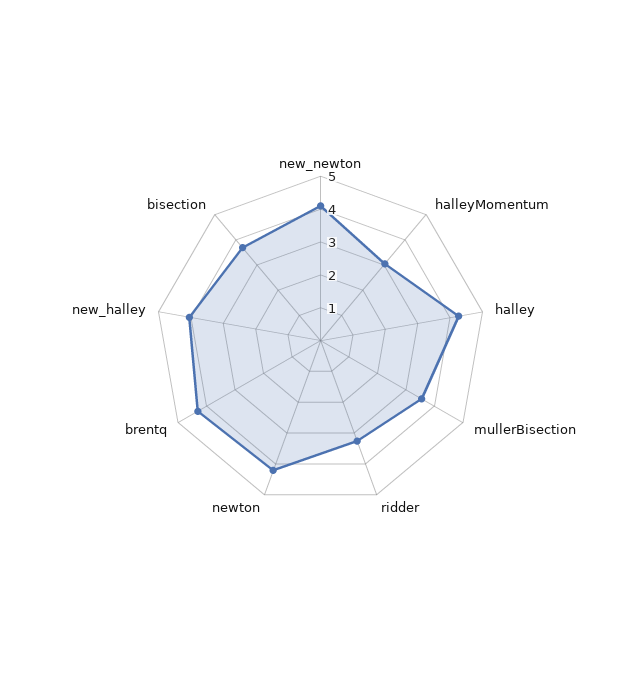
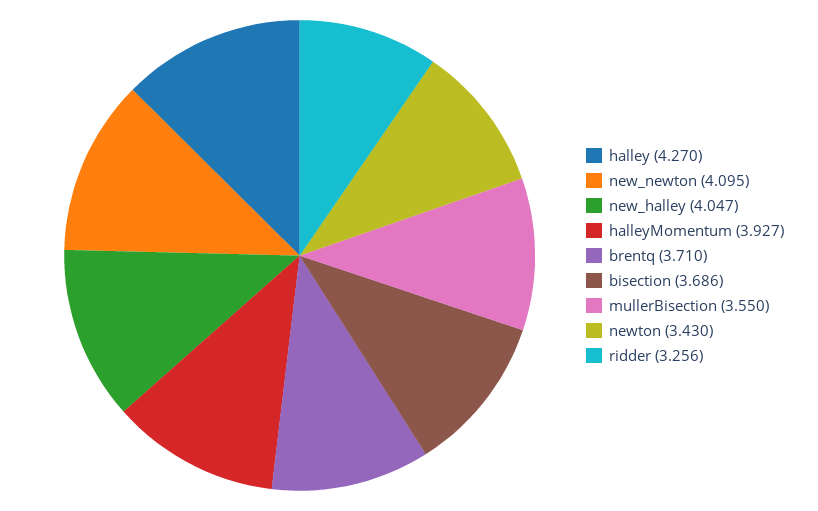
  {
    "new_newton": 4.095,
-   "halleyMomentum": 3,
+   "halleyMomentum": 3.927,
    "halley": 4.27,
    "mullerBisection": 3.55,
    "ridder": 3.256,
-   "newton": 4.25,
+   "newton": 3.43,
-   "brentq": 4.25,
+   "brentq": 3.71,
    "new_halley": 4.047,
    "bisection": 3.686
  }

